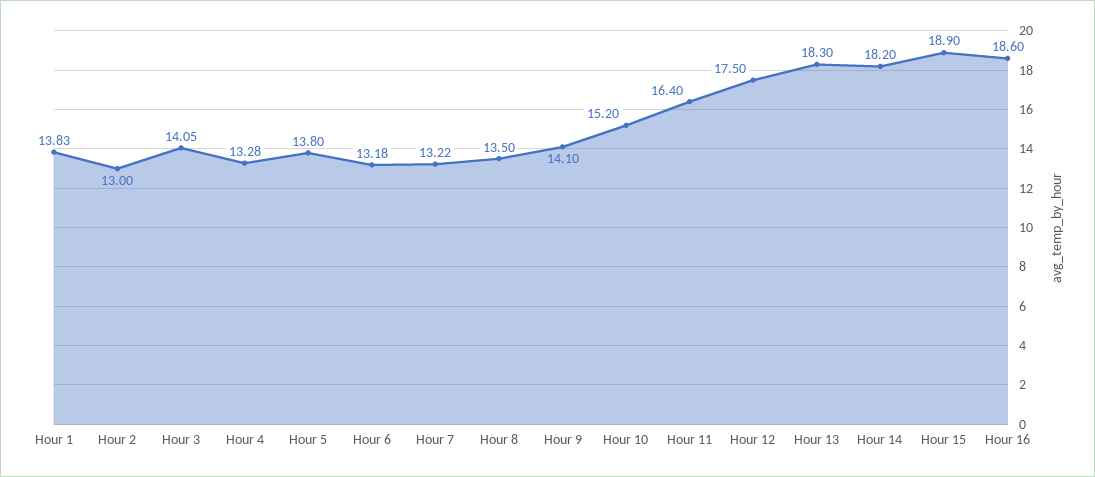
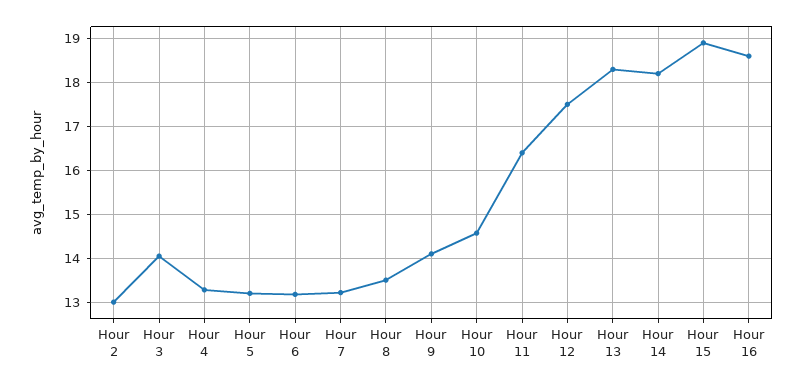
  {
-   "Hour 1": 13.83,
    "Hour 2": 13,
    "Hour 3": 14.05,
    "Hour 4": 13.28,
-   "Hour 5": 13.8,
+   "Hour 5": 13.2,
    "Hour 6": 13.18,
    "Hour 7": 13.22,
    "Hour 8": 13.5,
    "Hour 9": 14.1,
-   "Hour 10": 15.2,
+   "Hour 10": 14.6,
    "Hour 11": 16.4,
    "Hour 12": 17.5,
    "Hour 13": 18.3,
    "Hour 14": 18.2,
    "Hour 15": 18.9,
    "Hour 16": 18.6
  }

